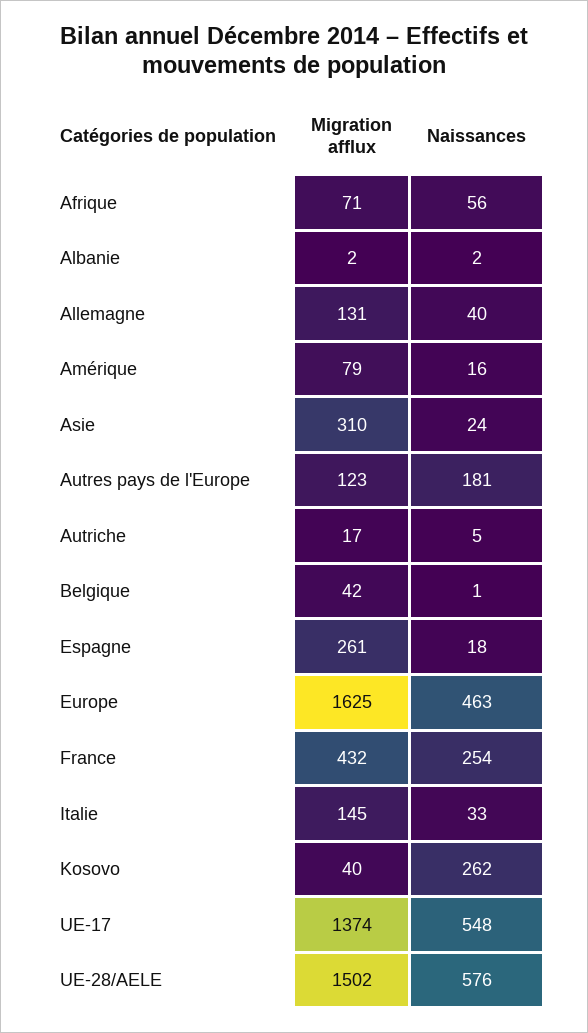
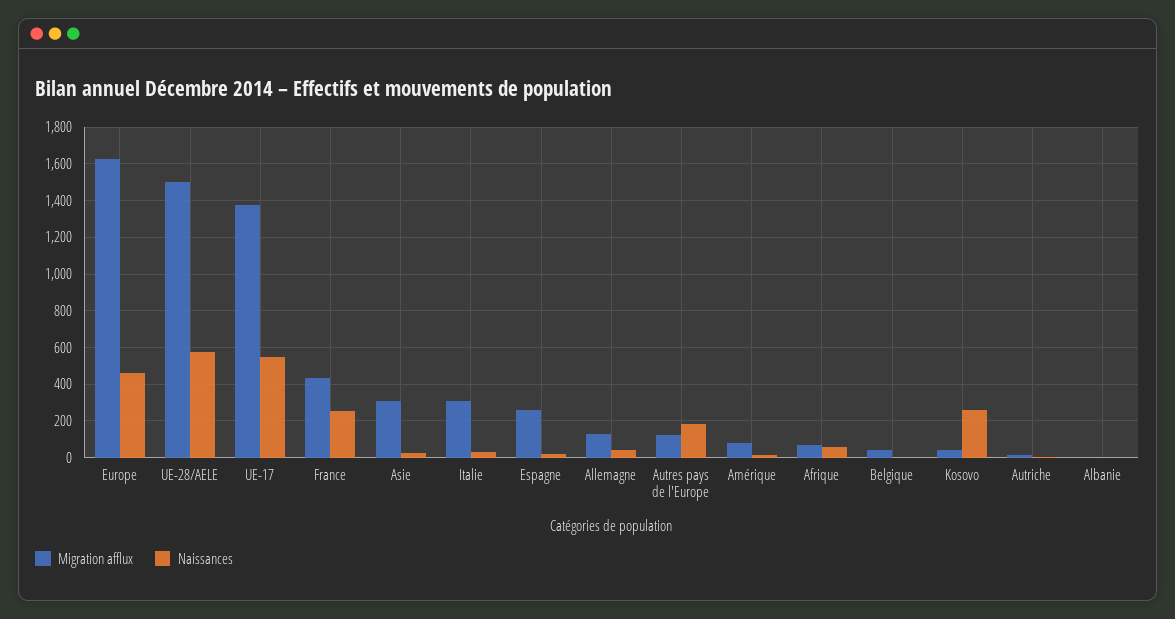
  {
    "Migration afflux": {
      "Afrique": 71,
      "Albanie": 2,
      "Allemagne": 131,
      "Amérique": 79,
      "Asie": 310,
      "Autres pays de l'Europe": 123,
      "Autriche": 17,
      "Belgique": 42,
      "Espagne": 261,
      "Europe": 1625,
      "France": 432,
-     "Italie": 145,
+     "Italie": 300,
      "Kosovo": 40,
      "UE-17": 1374,
      "UE-28/AELE": 1502
    },
    "Naissances": {
      "Afrique": 56,
      "Albanie": 2,
      "Allemagne": 40,
      "Amérique": 16,
      "Asie": 24,
      "Autres pays de l'Europe": 181,
      "Autriche": 5,
      "Belgique": 1,
      "Espagne": 18,
      "Europe": 463,
      "France": 254,
      "Italie": 33,
      "Kosovo": 262,
      "UE-17": 548,
      "UE-28/AELE": 576
    }
  }

